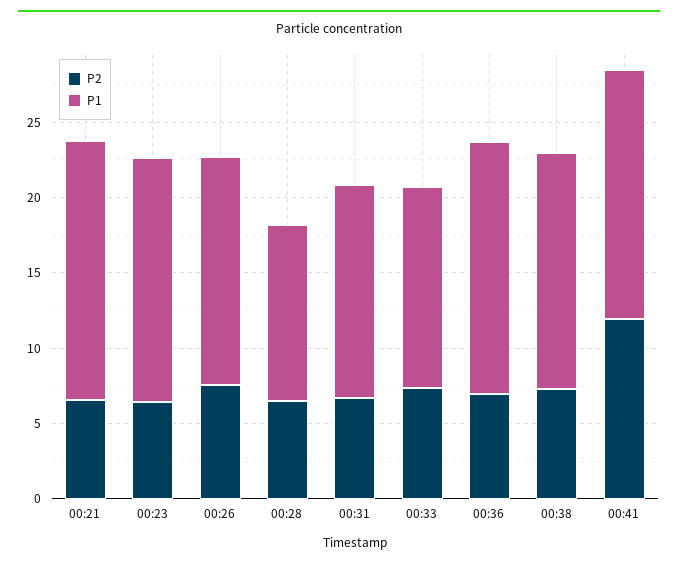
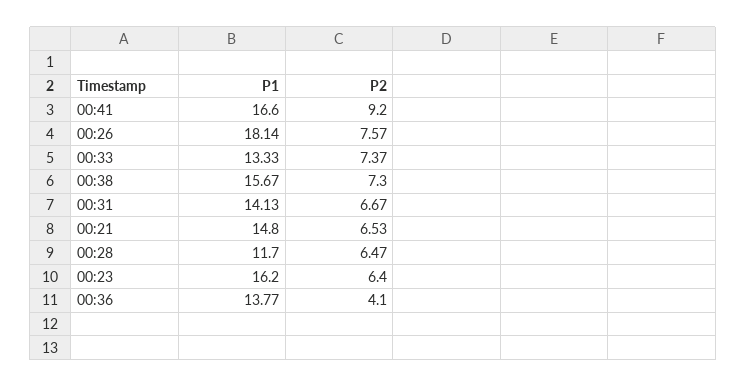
  {
    "P2": {
      "00:21": 6.53,
      "00:23": 6.4,
      "00:26": 7.57,
      "00:28": 6.47,
      "00:31": 6.67,
      "00:33": 7.37,
-     "00:36": 7,
+     "00:36": 4.1,
      "00:38": 7.3,
-     "00:41": 12
+     "00:41": 9.2
    },
    "P1": {
-     "00:21": 17,
+     "00:21": 14.8,
      "00:23": 16.2,
-     "00:26": 15,
+     "00:26": 18.14,
      "00:28": 11.7,
      "00:31": 14.13,
      "00:33": 13.33,
-     "00:36": 17,
+     "00:36": 13.77,
      "00:38": 15.67,
      "00:41": 16.6
    }
  }

